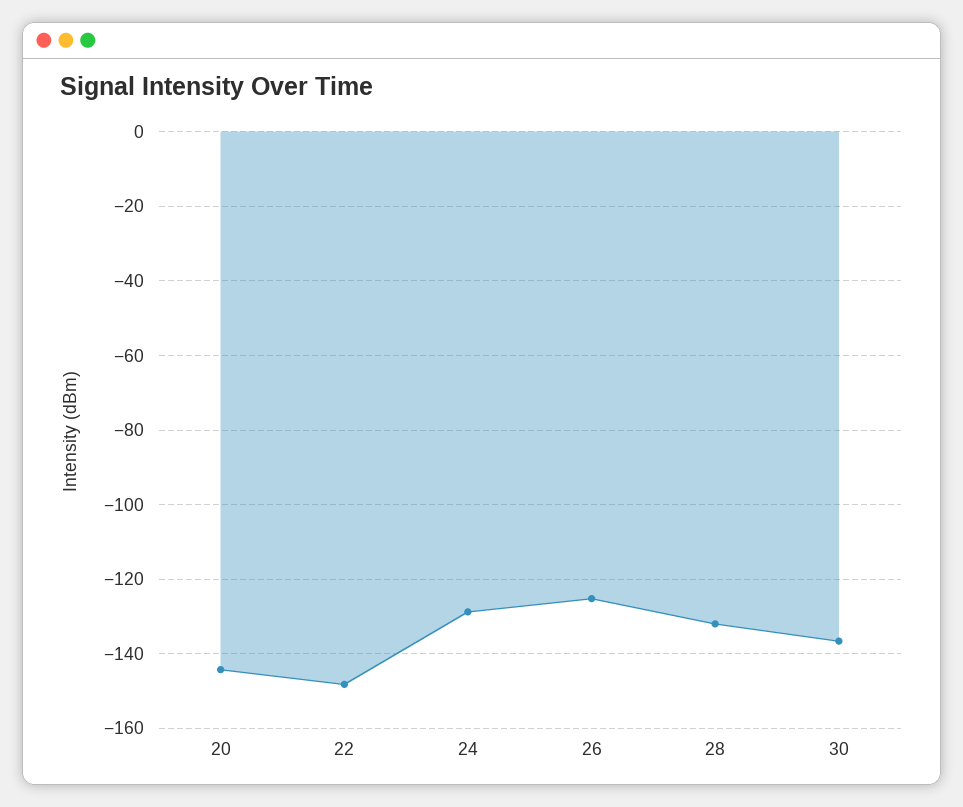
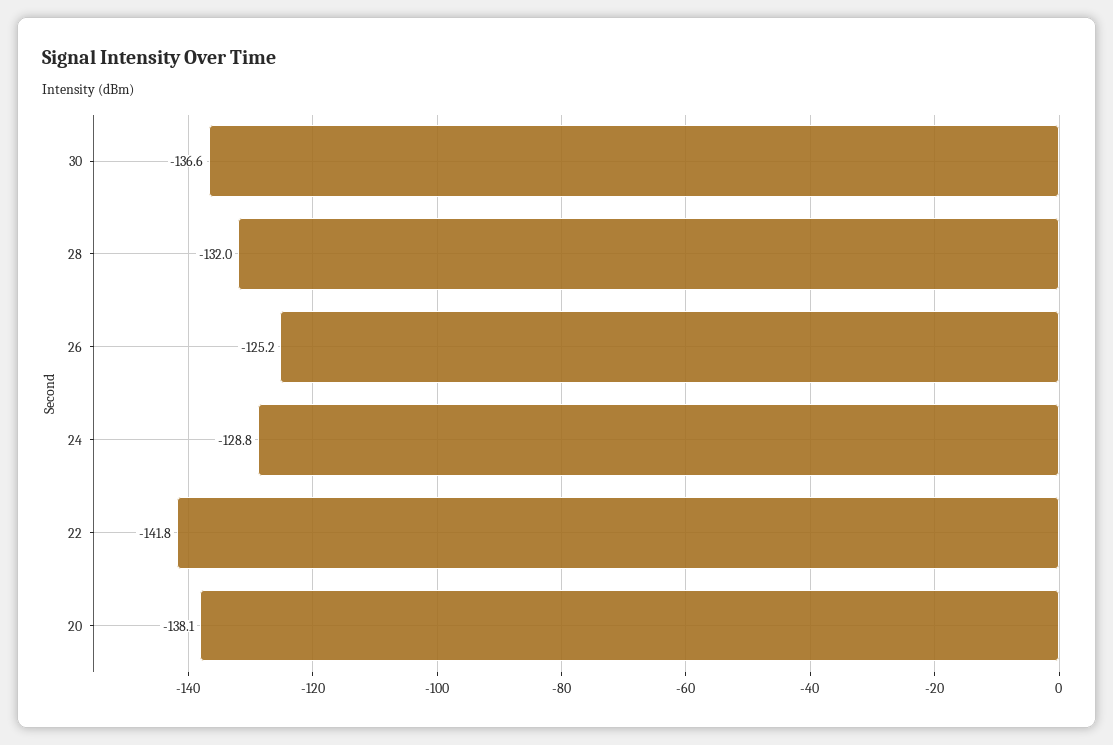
  {
-   "20": -144,
+   "20": -138.1,
-   "22": -148,
+   "22": -141.8,
    "24": -128.8,
    "26": -125.2,
    "28": -132,
    "30": -136.6
  }

